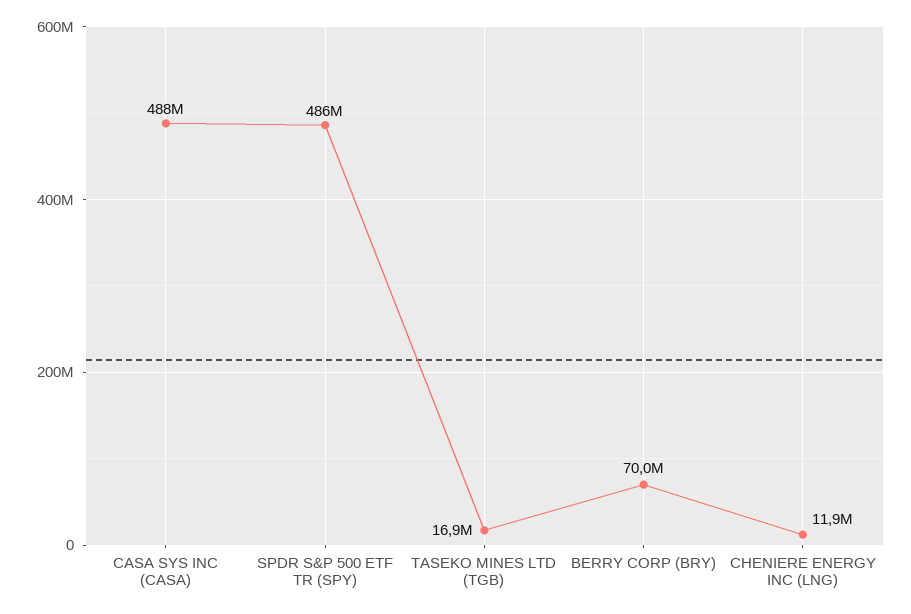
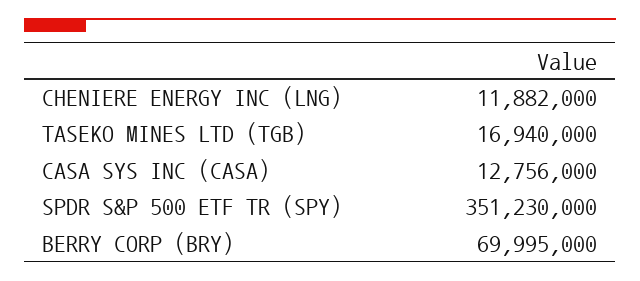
  {
-   "CASA SYS INC (CASA)": 488000000,
+   "CASA SYS INC (CASA)": 12756000,
-   "SPDR S&P 500 ETF TR (SPY)": 486000000,
+   "SPDR S&P 500 ETF TR (SPY)": 351230000,
    "TASEKO MINES LTD (TGB)": 16940000,
    "BERRY CORP (BRY)": 69995000,
    "CHENIERE ENERGY INC (LNG)": 11882000
  }

